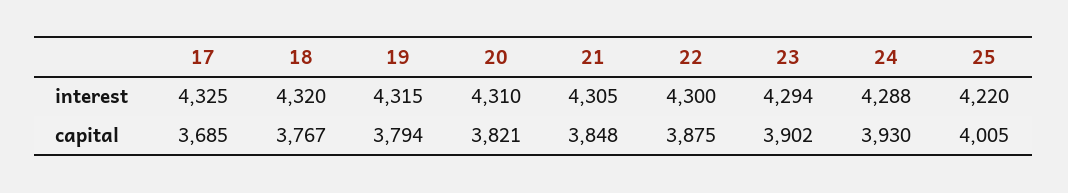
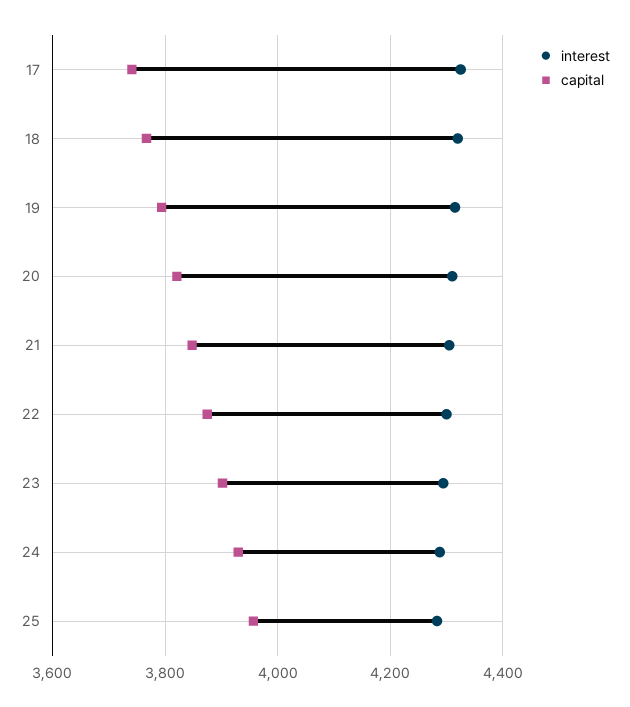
  {
    "interest": {
      "17": 4325,
      "18": 4320,
      "19": 4315,
      "20": 4310,
      "21": 4305,
      "22": 4300,
      "23": 4294,
      "24": 4288,
-     "25": 4220
+     "25": 4280
    },
    "capital": {
-     "17": 3685,
+     "17": 3740,
      "18": 3767,
      "19": 3794,
      "20": 3821,
      "21": 3848,
      "22": 3875,
      "23": 3902,
      "24": 3930,
-     "25": 4005
+     "25": 3960
    }
  }

